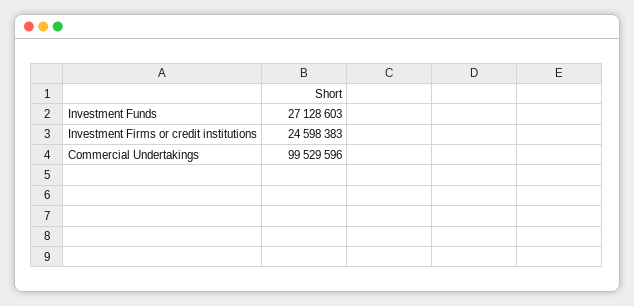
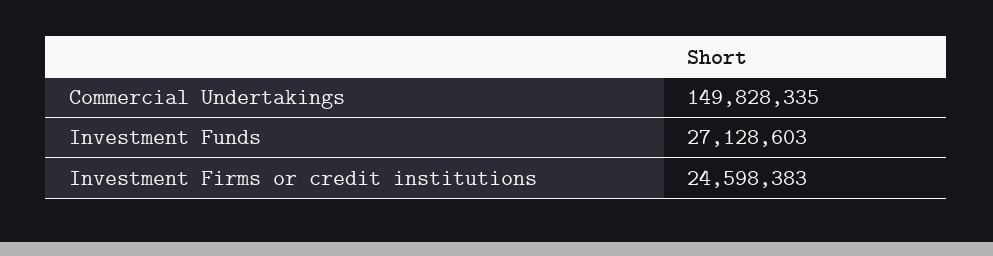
  {
    "Investment Funds": 27128603,
    "Investment Firms or credit institutions": 24598383,
-   "Commercial Undertakings": 99529596
+   "Commercial Undertakings": 149828335
  }

